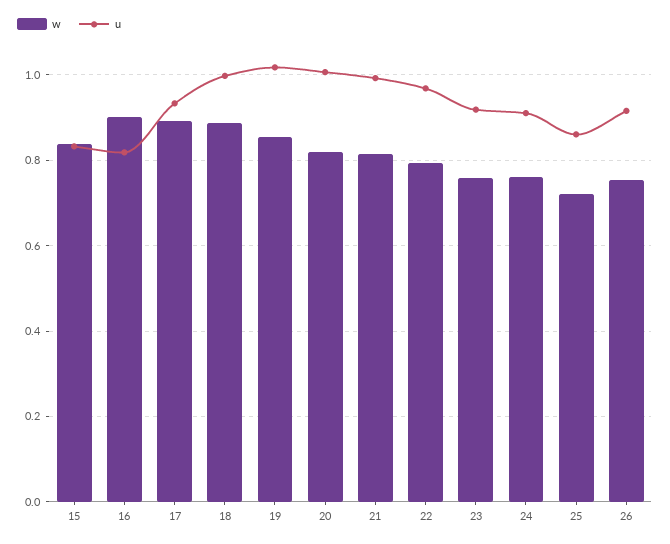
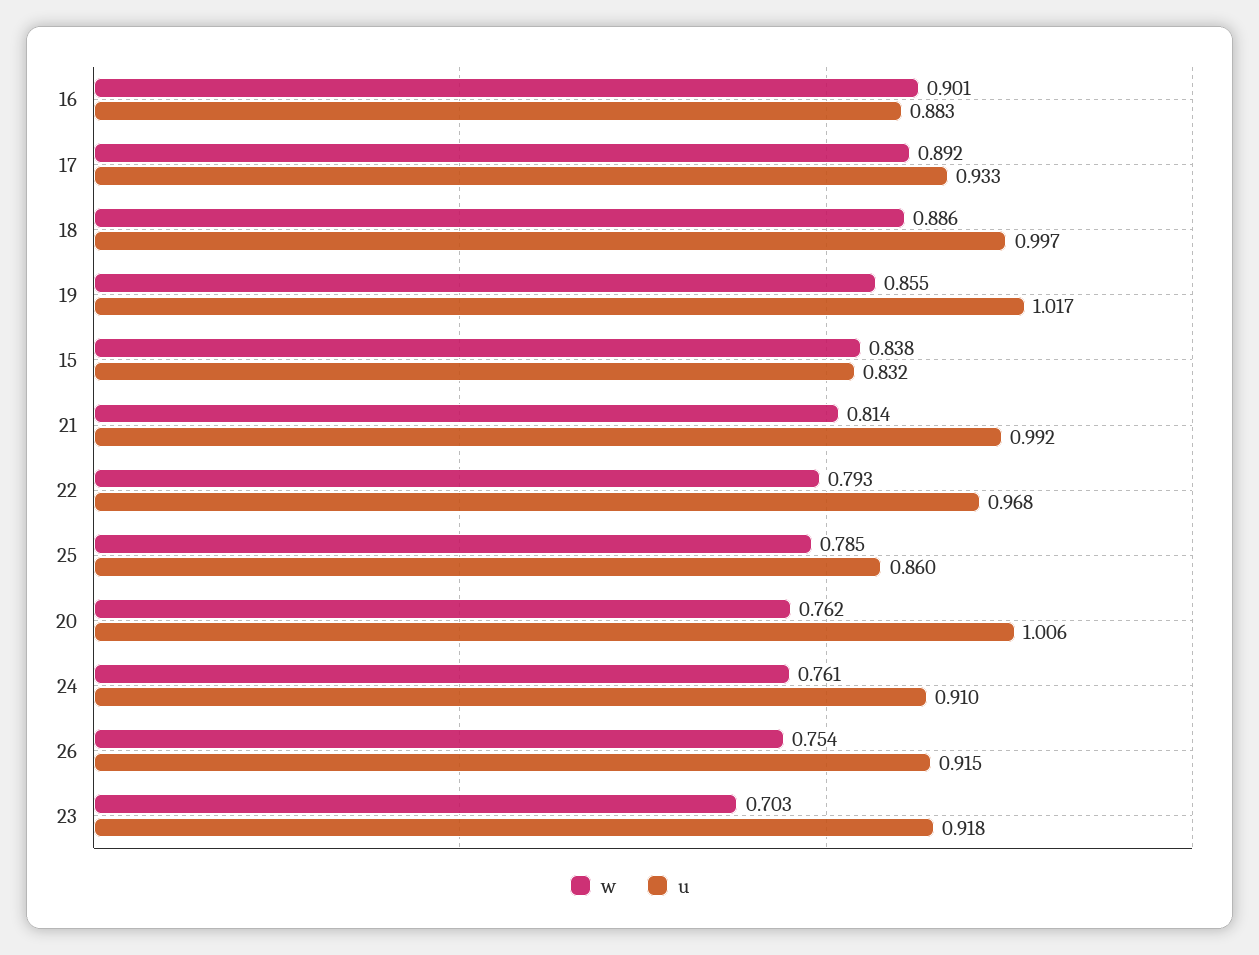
  {
    "w": {
      "15": 0.838,
      "16": 0.901,
      "17": 0.892,
      "18": 0.886,
      "19": 0.855,
-     "20": 0.82,
+     "20": 0.762,
      "21": 0.814,
      "22": 0.793,
-     "23": 0.76,
+     "23": 0.703,
      "24": 0.761,
-     "25": 0.72,
+     "25": 0.785,
      "26": 0.754
    },
    "u": {
      "15": 0.832,
-     "16": 0.82,
+     "16": 0.883,
      "17": 0.933,
      "18": 0.997,
      "19": 1.017,
      "20": 1.006,
      "21": 0.992,
      "22": 0.968,
      "23": 0.918,
      "24": 0.91,
      "25": 0.86,
      "26": 0.915
    }
  }

